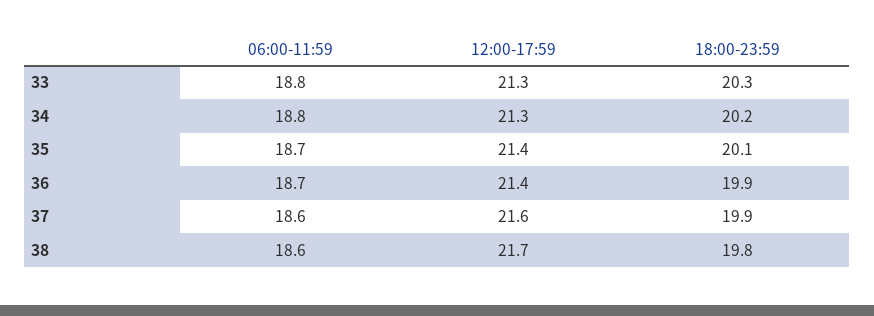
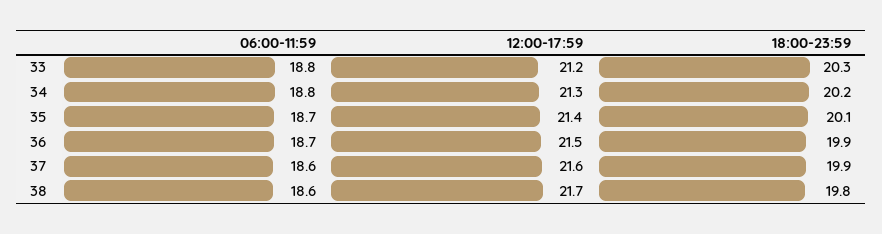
  {
    "06:00-11:59": {
      "33": 18.8,
      "34": 18.8,
      "35": 18.7,
      "36": 18.7,
      "37": 18.6,
      "38": 18.6
    },
    "12:00-17:59": {
-     "33": 21.3,
+     "33": 21.2,
      "34": 21.3,
      "35": 21.4,
-     "36": 21.4,
+     "36": 21.5,
      "37": 21.6,
      "38": 21.7
    },
    "18:00-23:59": {
      "33": 20.3,
      "34": 20.2,
      "35": 20.1,
      "36": 19.9,
      "37": 19.9,
      "38": 19.8
    }
  }

